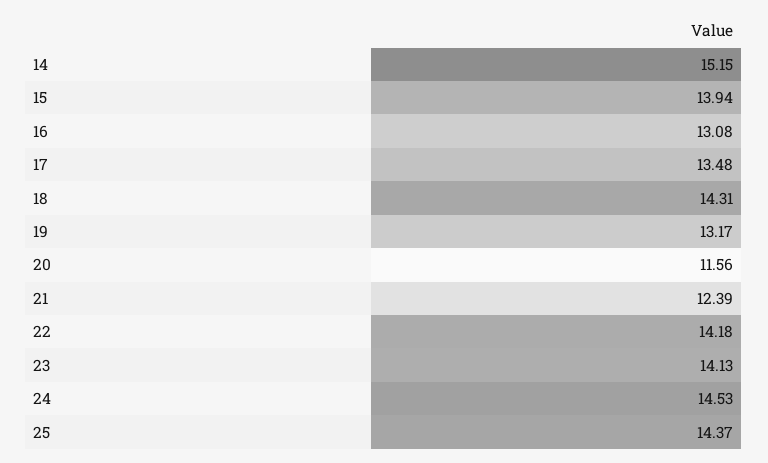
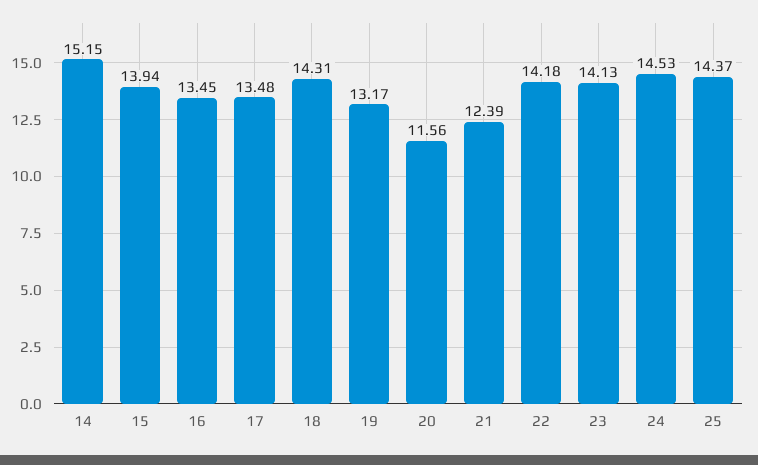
  {
    "14": 15.15,
    "15": 13.94,
-   "16": 13.08,
+   "16": 13.45,
    "17": 13.48,
    "18": 14.31,
    "19": 13.17,
    "20": 11.56,
    "21": 12.39,
    "22": 14.18,
    "23": 14.13,
    "24": 14.53,
    "25": 14.37
  }

